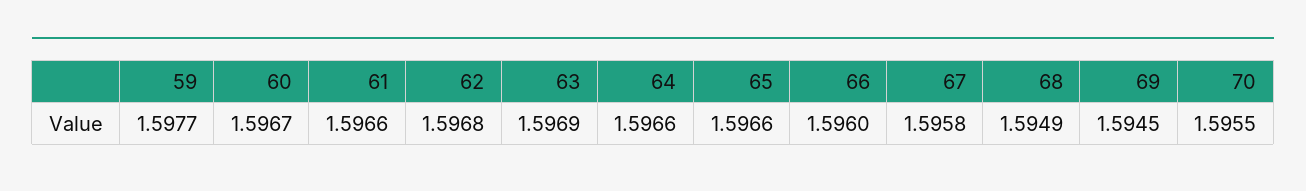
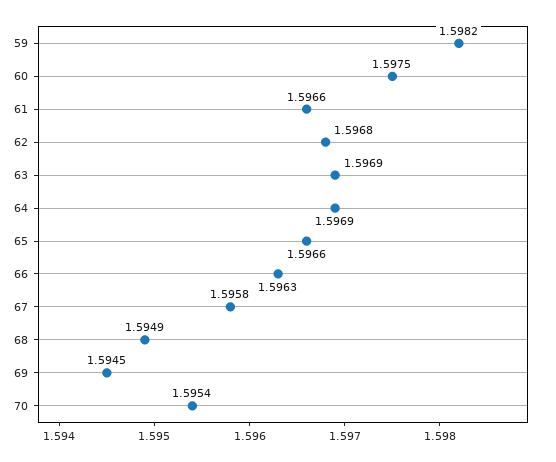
  {
-   "59": 1.5977,
+   "59": 1.5982,
-   "60": 1.5967,
+   "60": 1.5975,
    "61": 1.5966,
    "62": 1.5968,
    "63": 1.5969,
-   "64": 1.5966,
+   "64": 1.5969,
    "65": 1.5966,
-   "66": 1.596,
+   "66": 1.5963,
    "67": 1.5958,
    "68": 1.5949,
    "69": 1.5945,
-   "70": 1.5955
+   "70": 1.5954
  }

